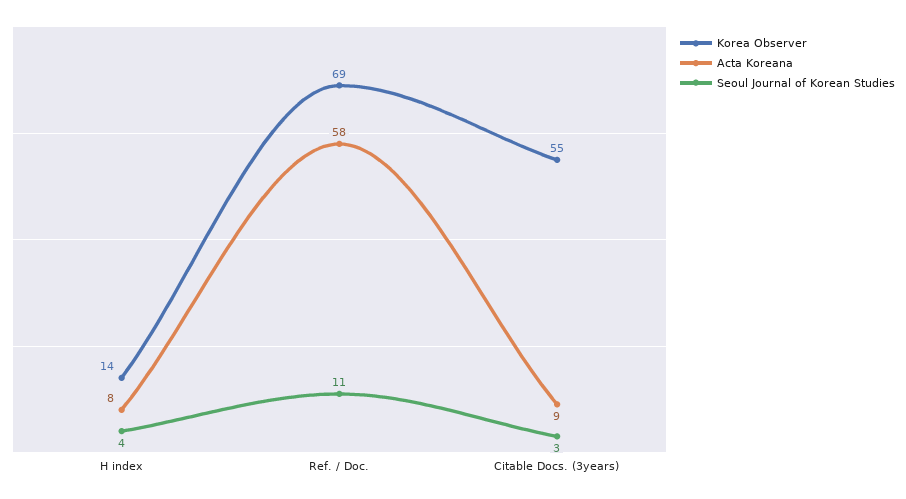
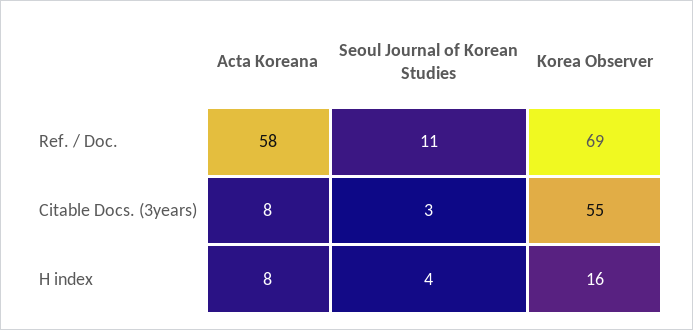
  {
    "Korea Observer": {
-     "H index": 14,
+     "H index": 16,
      "Ref. / Doc.": 69,
      "Citable Docs. (3years)": 55
    },
    "Acta Koreana": {
      "H index": 8,
      "Ref. / Doc.": 58,
-     "Citable Docs. (3years)": 9
+     "Citable Docs. (3years)": 8
    },
    "Seoul Journal of Korean Studies": {
      "H index": 4,
      "Ref. / Doc.": 11,
      "Citable Docs. (3years)": 3
    }
  }

